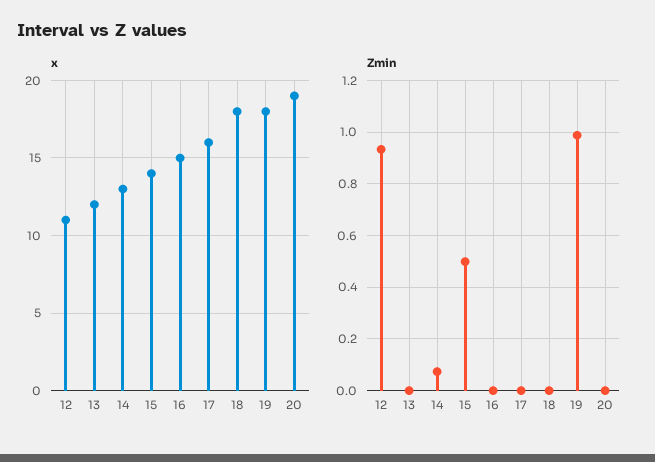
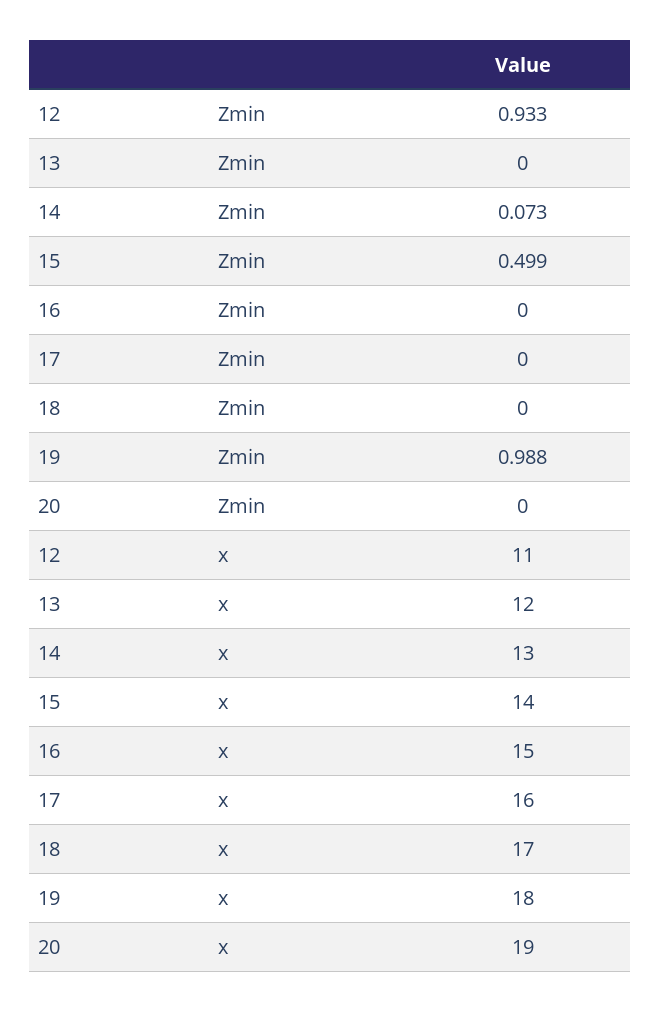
  {
    "x": {
      "12": 11,
      "13": 12,
      "14": 13,
      "15": 14,
      "16": 15,
      "17": 16,
-     "18": 18,
+     "18": 17,
      "19": 18,
      "20": 19
    },
    "Zmin": {
      "12": 0.933,
      "13": 0,
      "14": 0.073,
      "15": 0.499,
      "16": 0,
      "17": 0,
      "18": 0,
      "19": 0.988,
      "20": 0
    }
  }

